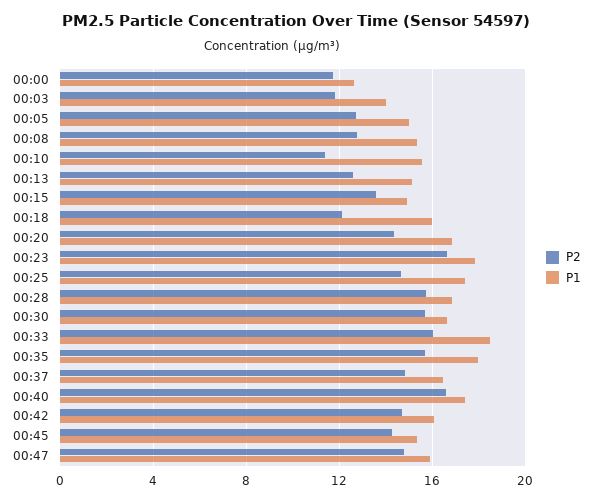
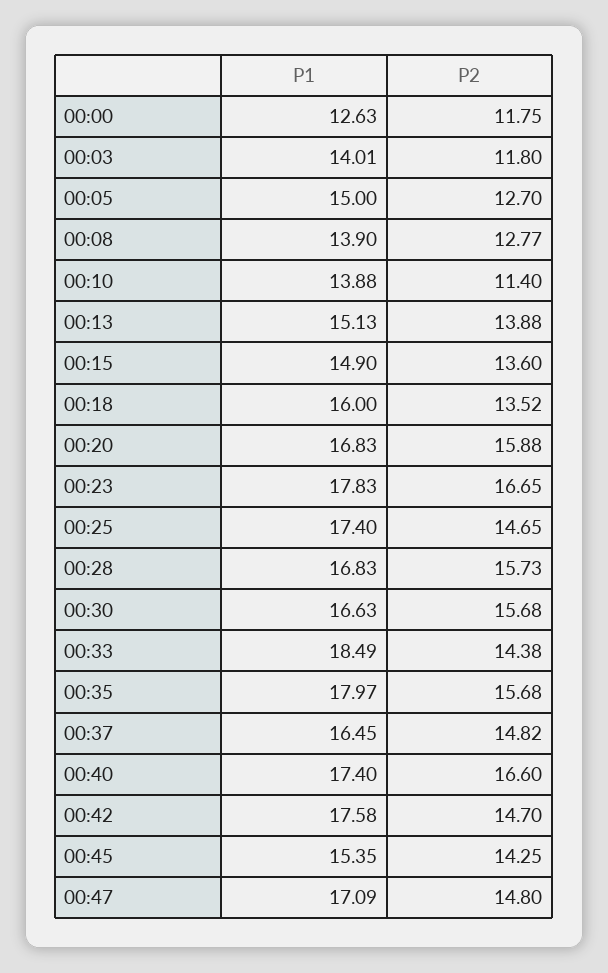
  {
    "P2": {
      "00:00": 11.75,
      "00:03": 11.8,
      "00:05": 12.7,
      "00:08": 12.77,
      "00:10": 11.4,
-     "00:13": 12.5,
+     "00:13": 13.88,
      "00:15": 13.6,
-     "00:18": 12,
+     "00:18": 13.52,
-     "00:20": 14.5,
+     "00:20": 15.88,
      "00:23": 16.65,
      "00:25": 14.65,
      "00:28": 15.73,
      "00:30": 15.68,
-     "00:33": 16,
+     "00:33": 14.38,
      "00:35": 15.68,
      "00:37": 14.82,
      "00:40": 16.6,
      "00:42": 14.7,
      "00:45": 14.25,
      "00:47": 14.8
    },
    "P1": {
      "00:00": 12.63,
      "00:03": 14.01,
      "00:05": 15,
-     "00:08": 15.5,
+     "00:08": 13.9,
-     "00:10": 15.5,
+     "00:10": 13.88,
      "00:13": 15.13,
      "00:15": 14.9,
      "00:18": 16,
      "00:20": 16.83,
      "00:23": 17.83,
      "00:25": 17.4,
      "00:28": 16.83,
      "00:30": 16.63,
      "00:33": 18.49,
      "00:35": 17.97,
      "00:37": 16.45,
      "00:40": 17.4,
-     "00:42": 16,
+     "00:42": 17.58,
      "00:45": 15.35,
-     "00:47": 16
+     "00:47": 17.09
    }
  }

